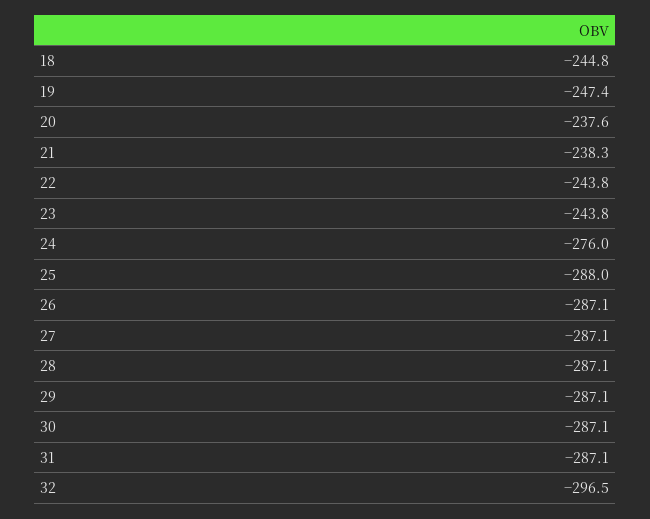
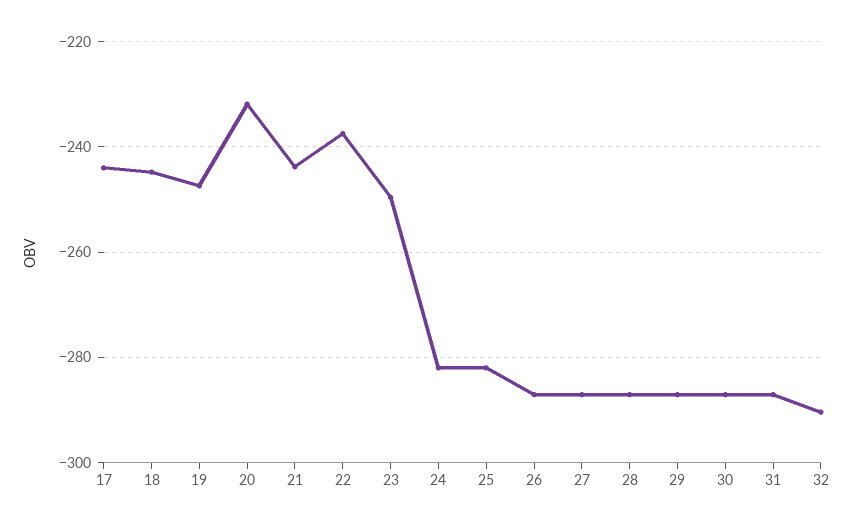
  {
    "18": -244.8,
    "19": -247.4,
-   "20": -237.6,
+   "20": -232,
-   "21": -238.3,
+   "21": -244,
-   "22": -243.8,
+   "22": -238,
-   "23": -243.8,
+   "23": -250,
-   "24": -276,
+   "24": -282,
-   "25": -288,
+   "25": -282,
    "26": -287.1,
    "27": -287.1,
    "28": -287.1,
    "29": -287.1,
    "30": -287.1,
    "31": -287.1,
-   "32": -296.5
+   "32": -290,
+   "17": -244
  }

